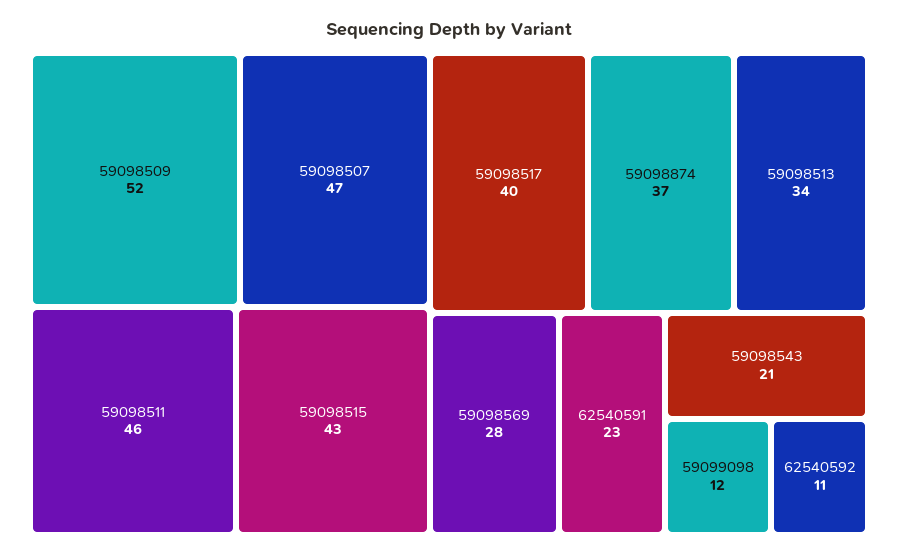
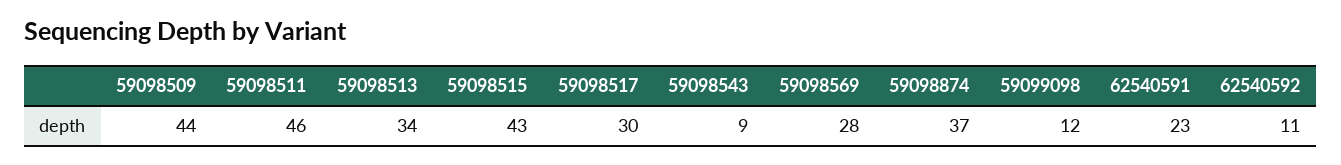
  {
-   "59098509": 52,
+   "59098509": 44,
-   "59098507": 47,
    "59098511": 46,
    "59098515": 43,
-   "59098517": 40,
+   "59098517": 30,
    "59098874": 37,
    "59098513": 34,
    "59098569": 28,
    "62540591": 23,
-   "59098543": 21,
+   "59098543": 9,
    "59099098": 12,
    "62540592": 11
  }

